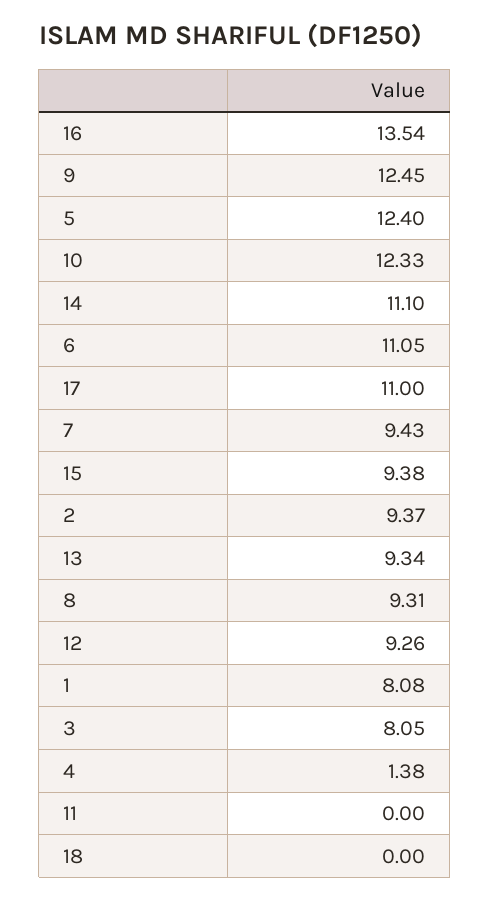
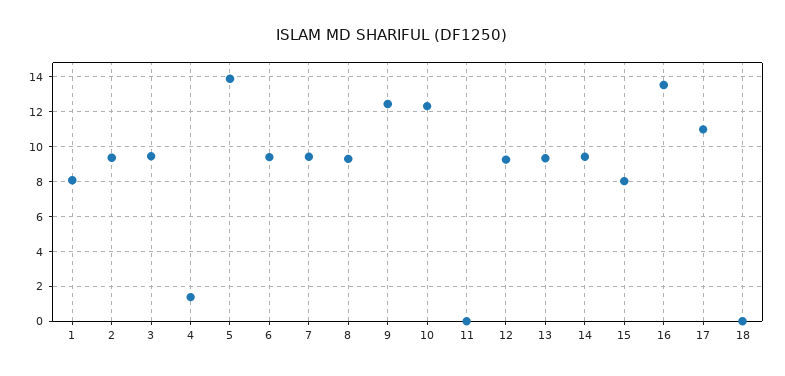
  {
    "16": 13.54,
    "9": 12.45,
-   "5": 12.4,
+   "5": 14,
    "10": 12.33,
-   "14": 11.1,
+   "14": 9.5,
-   "6": 11.05,
+   "6": 9.5,
    "17": 11,
    "7": 9.43,
-   "15": 9.38,
+   "15": 8,
    "2": 9.37,
    "13": 9.34,
    "8": 9.31,
    "12": 9.26,
    "1": 8.08,
-   "3": 8.05,
+   "3": 9.5,
    "4": 1.38,
    "11": 0,
    "18": 0
  }

